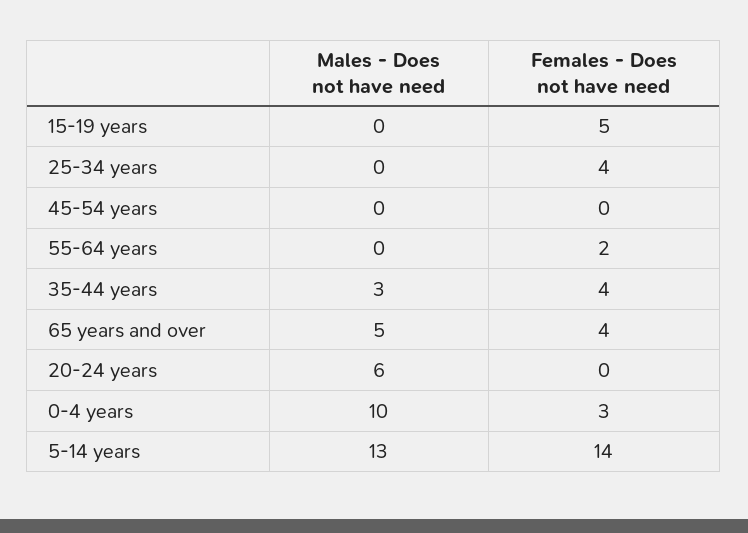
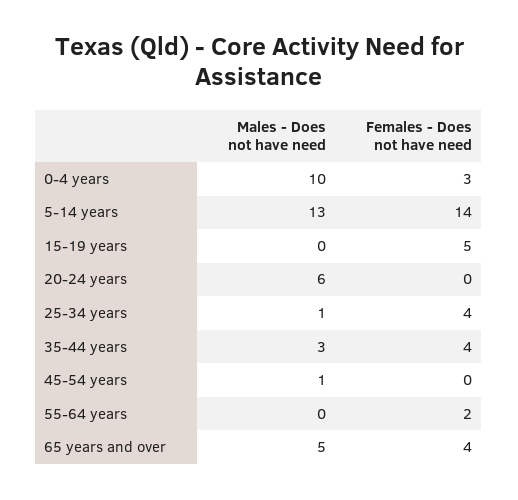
  {
    "Males - Does not have need": {
      "15-19 years": 0,
-     "25-34 years": 0,
+     "25-34 years": 1,
-     "45-54 years": 0,
+     "45-54 years": 1,
      "55-64 years": 0,
      "35-44 years": 3,
      "65 years and over": 5,
      "20-24 years": 6,
      "0-4 years": 10,
      "5-14 years": 13
    },
    "Females - Does not have need": {
      "15-19 years": 5,
      "25-34 years": 4,
      "45-54 years": 0,
      "55-64 years": 2,
      "35-44 years": 4,
      "65 years and over": 4,
      "20-24 years": 0,
      "0-4 years": 3,
      "5-14 years": 14
    }
  }

